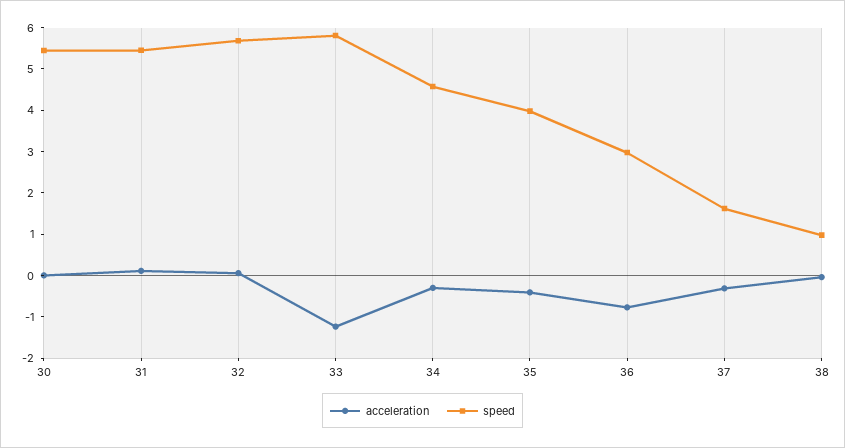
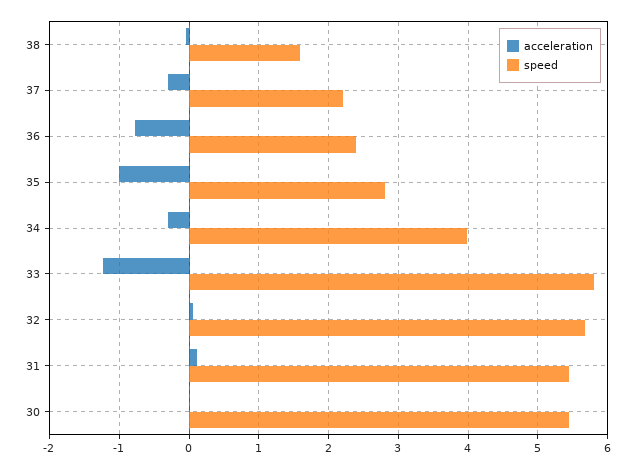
  {
    "acceleration": {
      "30": 0,
      "31": 0.1,
      "32": 0.1,
      "33": -1.2,
      "34": -0.3,
-     "35": -0.4,
+     "35": -1,
      "36": -0.8,
      "37": -0.3,
      "38": 0
    },
    "speed": {
      "30": 5.4,
      "31": 5.5,
      "32": 5.7,
      "33": 5.8,
-     "34": 4.6,
+     "34": 4,
-     "35": 4,
+     "35": 2.8,
-     "36": 3,
+     "36": 2.4,
-     "37": 1.6,
+     "37": 2.2,
-     "38": 1
+     "38": 1.6
    }
  }

